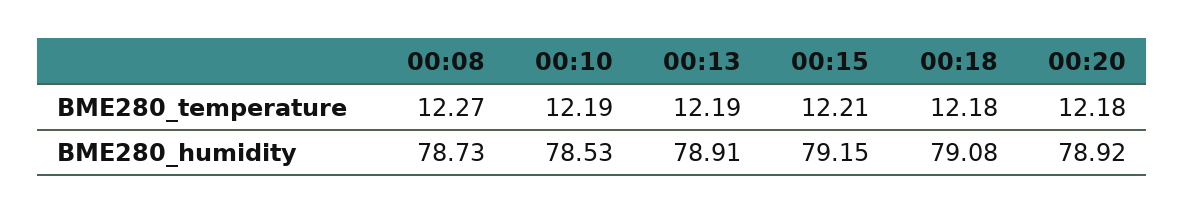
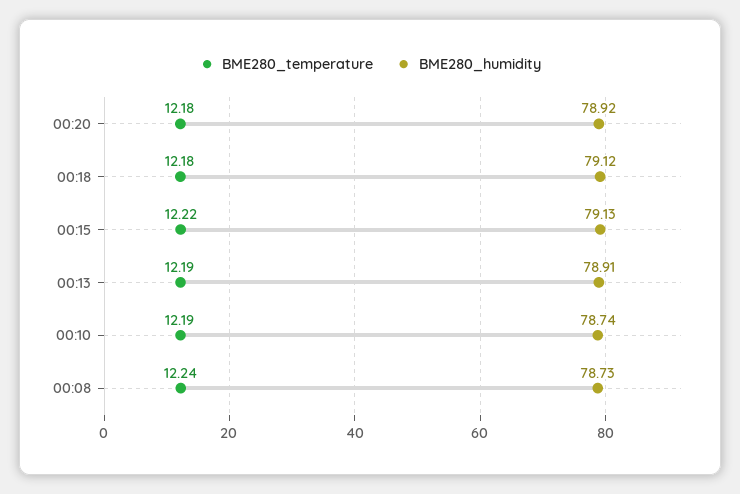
  {
    "BME280_temperature": {
-     "00:08": 12.27,
+     "00:08": 12.24,
      "00:10": 12.19,
      "00:13": 12.19,
-     "00:15": 12.21,
+     "00:15": 12.22,
      "00:18": 12.18,
      "00:20": 12.18
    },
    "BME280_humidity": {
      "00:08": 78.73,
-     "00:10": 78.53,
+     "00:10": 78.74,
      "00:13": 78.91,
-     "00:15": 79.15,
+     "00:15": 79.13,
-     "00:18": 79.08,
+     "00:18": 79.12,
      "00:20": 78.92
    }
  }

